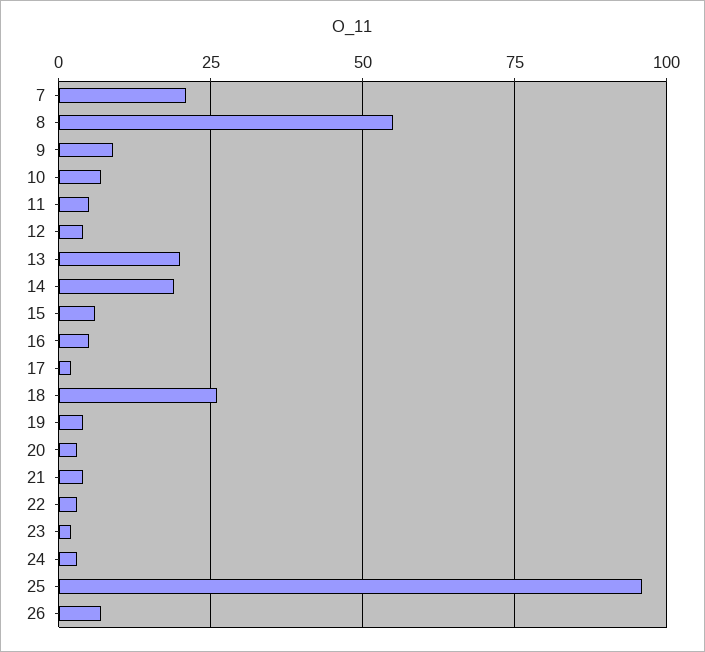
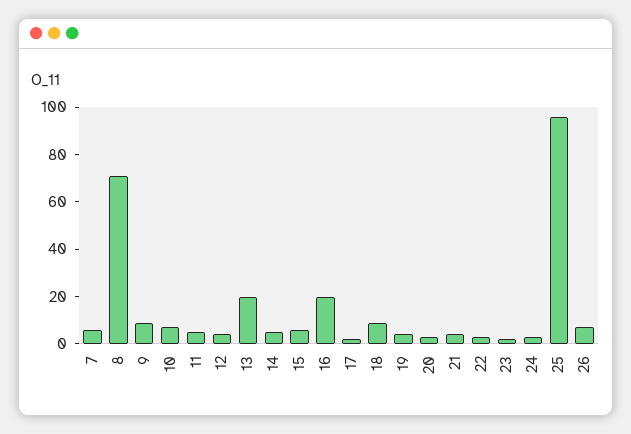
  {
-   "7": 20,
+   "7": 5,
-   "8": 55,
+   "8": 70,
    "9": 10,
    "10": 5,
    "11": 5,
    "12": 5,
    "13": 20,
-   "14": 20,
+   "14": 5,
    "15": 5,
-   "16": 5,
+   "16": 20,
    "17": 0,
-   "18": 25,
+   "18": 10,
    "19": 5,
    "20": 5,
    "21": 5,
    "22": 5,
    "23": 0,
    "24": 5,
    "25": 95,
    "26": 5
  }

